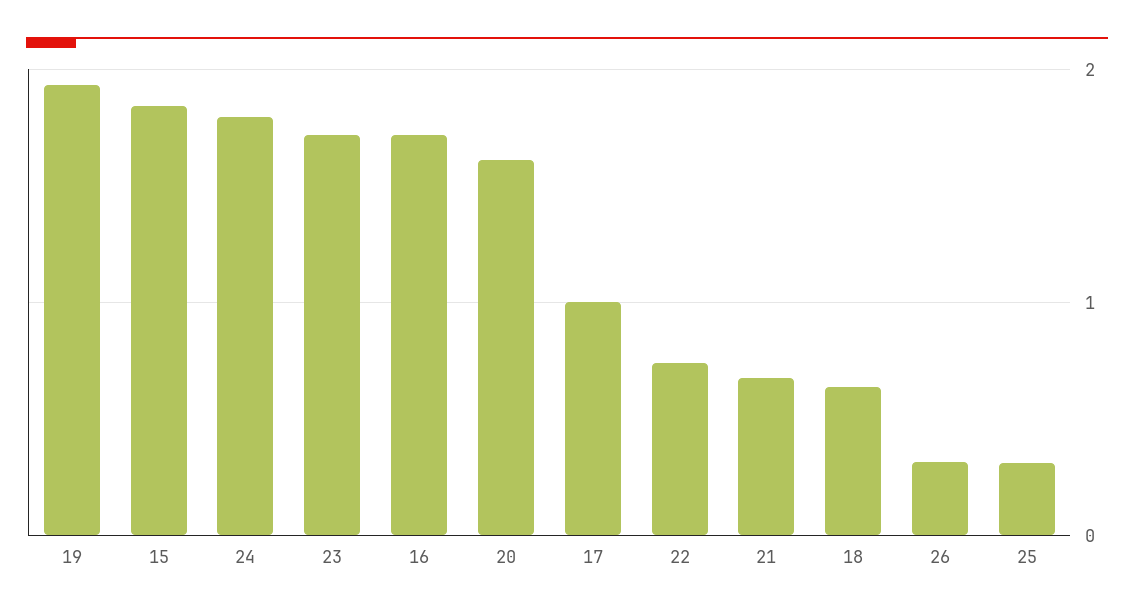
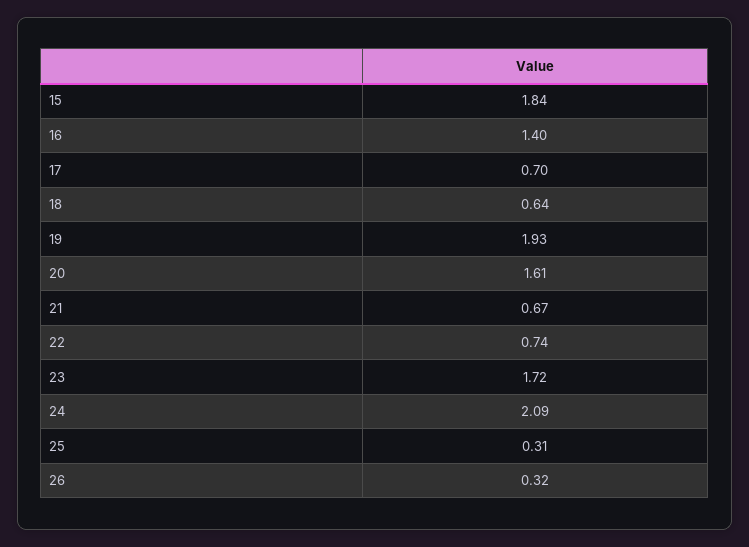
  {
    "19": 1.93,
    "15": 1.84,
-   "24": 1.8,
+   "24": 2.09,
    "23": 1.72,
-   "16": 1.7,
+   "16": 1.4,
    "20": 1.61,
-   "17": 1,
+   "17": 0.7,
    "22": 0.74,
    "21": 0.67,
    "18": 0.64,
    "26": 0.32,
    "25": 0.31
  }

